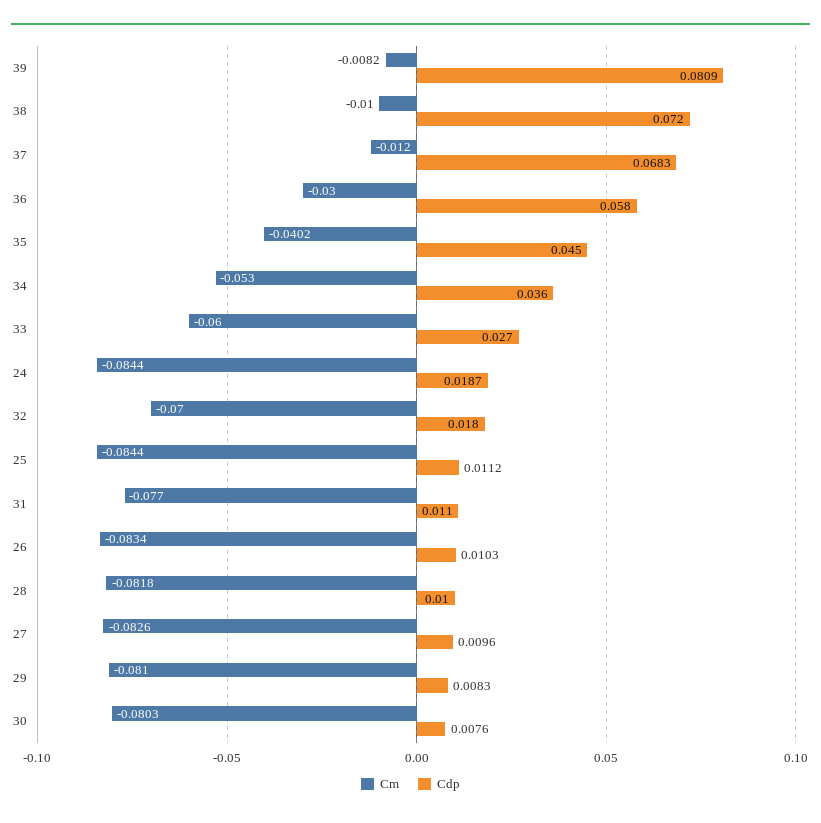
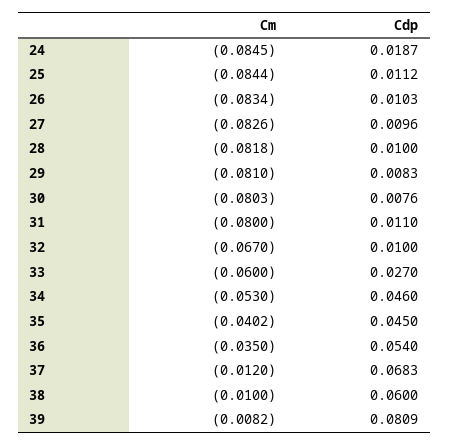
  {
    "Cm": {
      "39": -0.0082,
      "38": -0.01,
      "37": -0.012,
-     "36": -0.03,
+     "36": -0.035,
      "35": -0.0402,
      "34": -0.053,
      "33": -0.06,
-     "24": -0.0844,
+     "24": -0.0845,
-     "32": -0.07,
+     "32": -0.067,
      "25": -0.0844,
-     "31": -0.077,
+     "31": -0.08,
      "26": -0.0834,
      "28": -0.0818,
      "27": -0.0826,
      "29": -0.081,
      "30": -0.0803
    },
    "Cdp": {
      "39": 0.0809,
-     "38": 0.072,
+     "38": 0.06,
      "37": 0.0683,
-     "36": 0.058,
+     "36": 0.054,
      "35": 0.045,
-     "34": 0.036,
+     "34": 0.046,
      "33": 0.027,
      "24": 0.0187,
-     "32": 0.018,
+     "32": 0.01,
      "25": 0.0112,
      "31": 0.011,
      "26": 0.0103,
      "28": 0.01,
      "27": 0.0096,
      "29": 0.0083,
      "30": 0.0076
    }
  }

